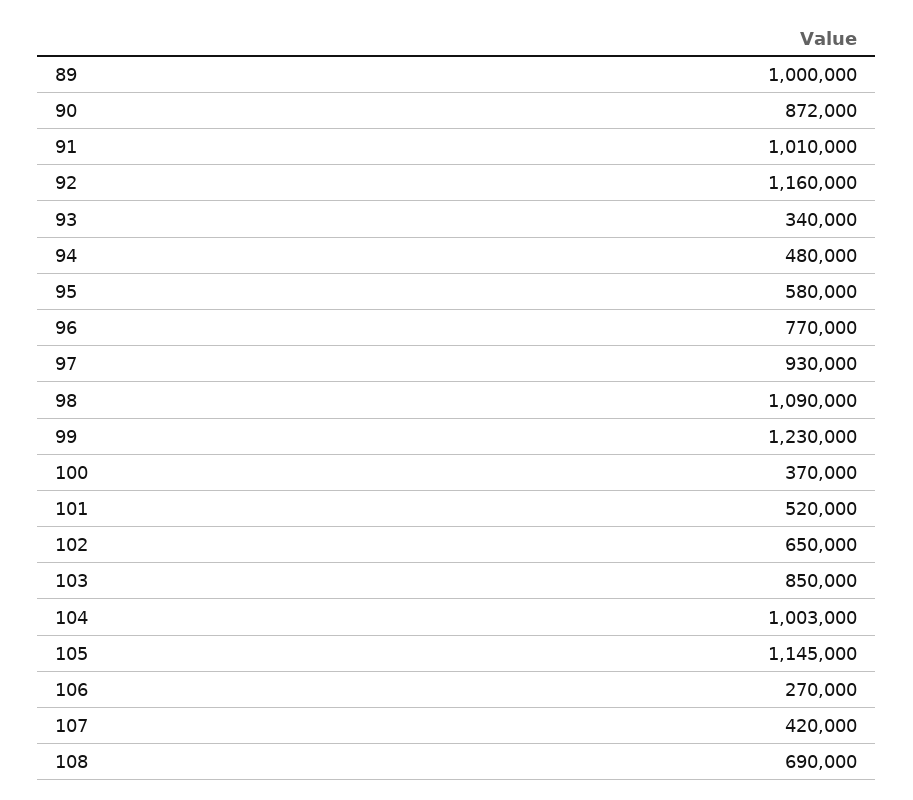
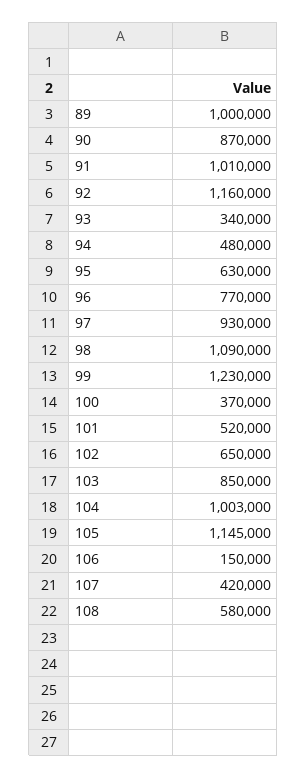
  {
    "89": 1000000,
-   "90": 872000,
+   "90": 870000,
    "91": 1010000,
    "92": 1160000,
    "93": 340000,
    "94": 480000,
-   "95": 580000,
+   "95": 630000,
    "96": 770000,
    "97": 930000,
    "98": 1090000,
    "99": 1230000,
    "100": 370000,
    "101": 520000,
    "102": 650000,
    "103": 850000,
    "104": 1003000,
    "105": 1145000,
-   "106": 270000,
+   "106": 150000,
    "107": 420000,
-   "108": 690000
+   "108": 580000
  }

